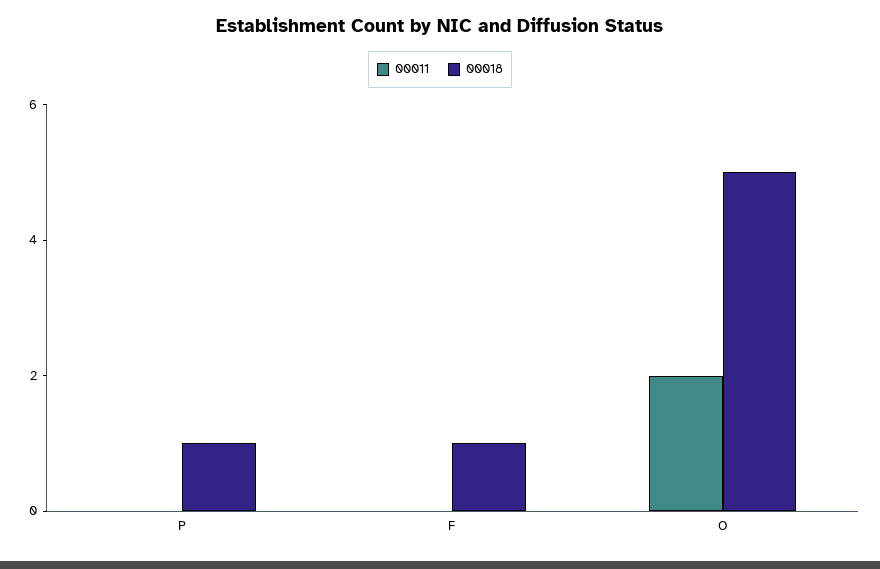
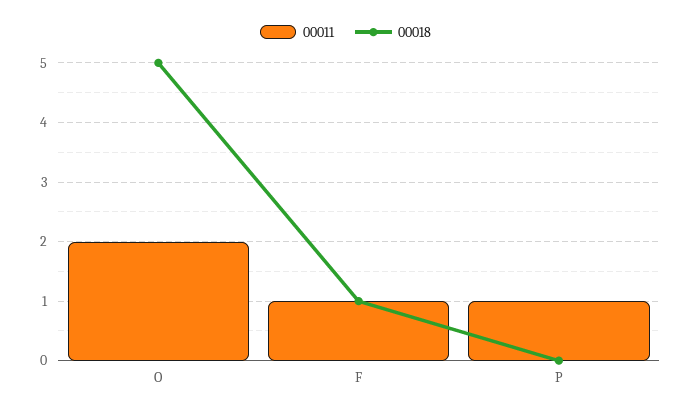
  {
    "00011": {
-     "P": 0,
+     "P": 1,
-     "F": 0,
+     "F": 1,
      "O": 2
    },
    "00018": {
-     "P": 1,
+     "P": 0,
      "F": 1,
      "O": 5
    }
  }

